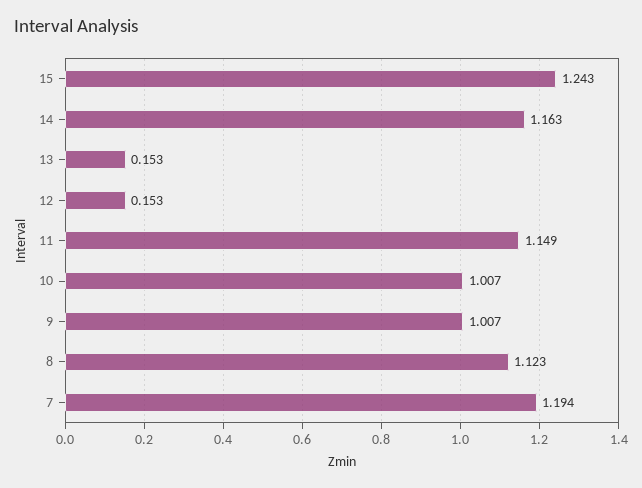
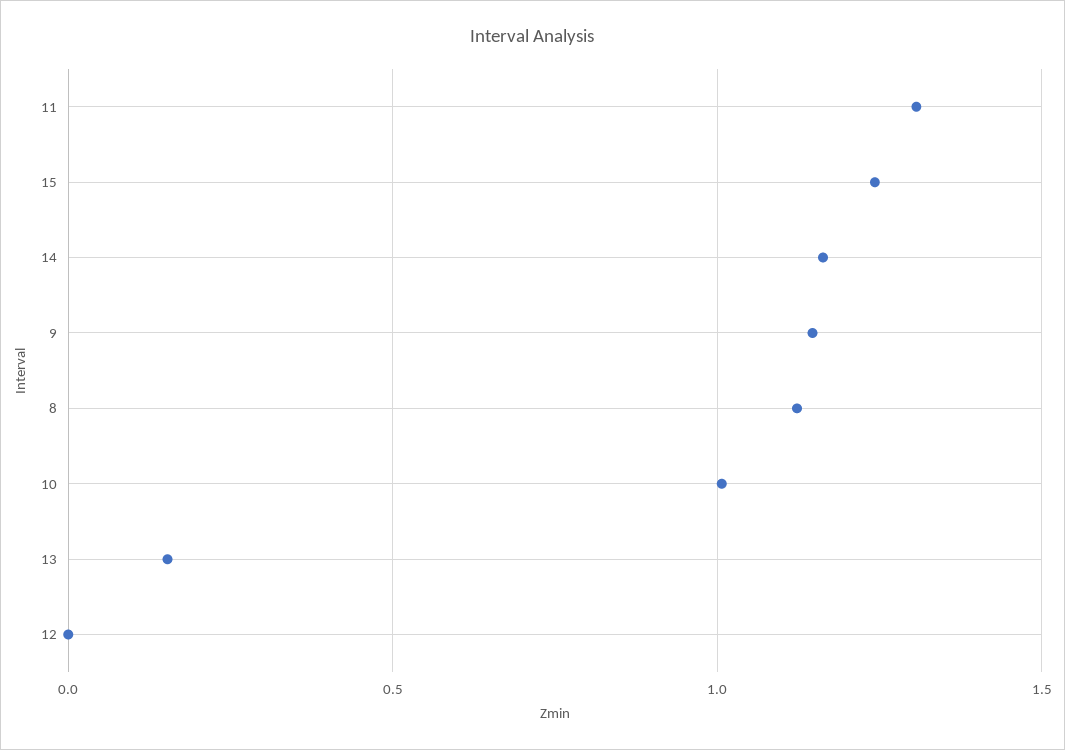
  {
    "15": 1.243,
    "14": 1.163,
    "13": 0.153,
-   "12": 0.153,
+   "12": 0,
-   "11": 1.149,
+   "11": 1.3,
    "10": 1.007,
-   "9": 1.007,
+   "9": 1.15,
-   "8": 1.123,
+   "8": 1.123
-   "7": 1.194
  }

